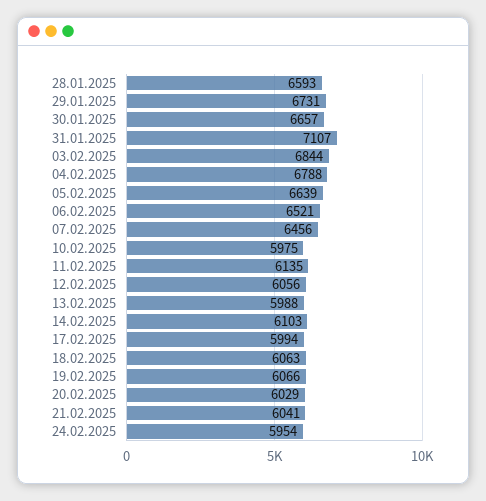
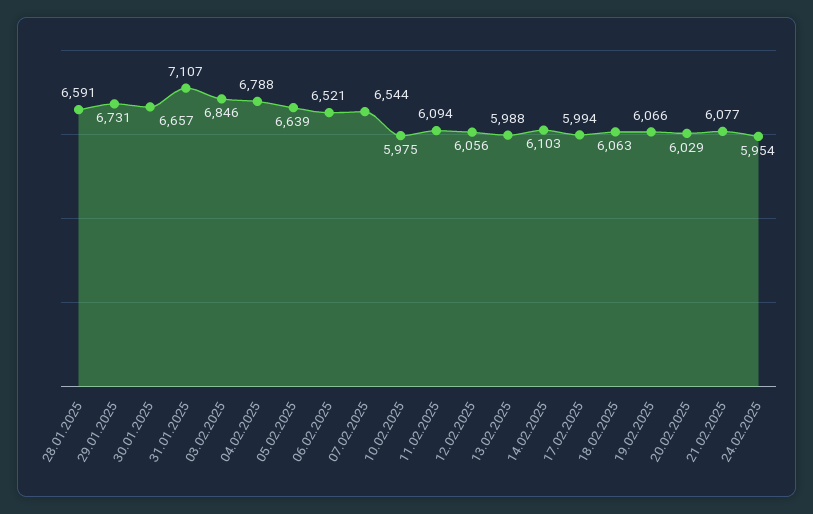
  {
-   "28.01.2025": 6593,
+   "28.01.2025": 6591,
    "29.01.2025": 6731,
    "30.01.2025": 6657,
    "31.01.2025": 7107,
-   "03.02.2025": 6844,
+   "03.02.2025": 6846,
    "04.02.2025": 6788,
    "05.02.2025": 6639,
    "06.02.2025": 6521,
-   "07.02.2025": 6456,
+   "07.02.2025": 6544,
    "10.02.2025": 5975,
-   "11.02.2025": 6135,
+   "11.02.2025": 6094,
    "12.02.2025": 6056,
    "13.02.2025": 5988,
    "14.02.2025": 6103,
    "17.02.2025": 5994,
    "18.02.2025": 6063,
    "19.02.2025": 6066,
    "20.02.2025": 6029,
-   "21.02.2025": 6041,
+   "21.02.2025": 6077,
    "24.02.2025": 5954
  }

